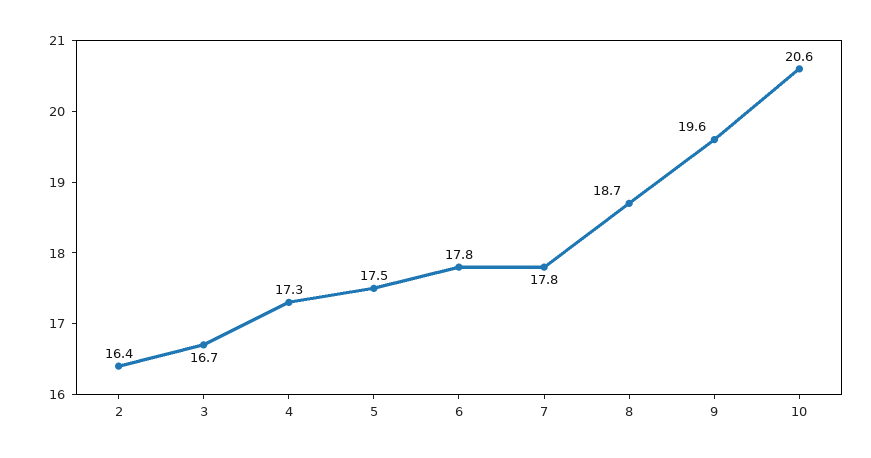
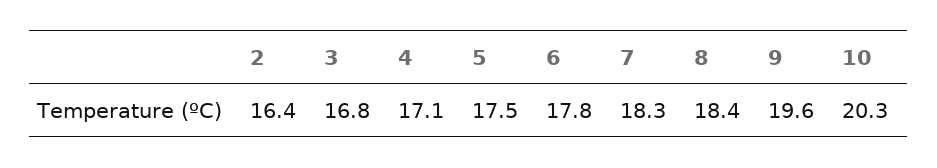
  {
    "2": 16.4,
-   "3": 16.7,
+   "3": 16.8,
-   "4": 17.3,
+   "4": 17.1,
    "5": 17.5,
    "6": 17.8,
-   "7": 17.8,
+   "7": 18.3,
-   "8": 18.7,
+   "8": 18.4,
    "9": 19.6,
-   "10": 20.6
+   "10": 20.3
  }

